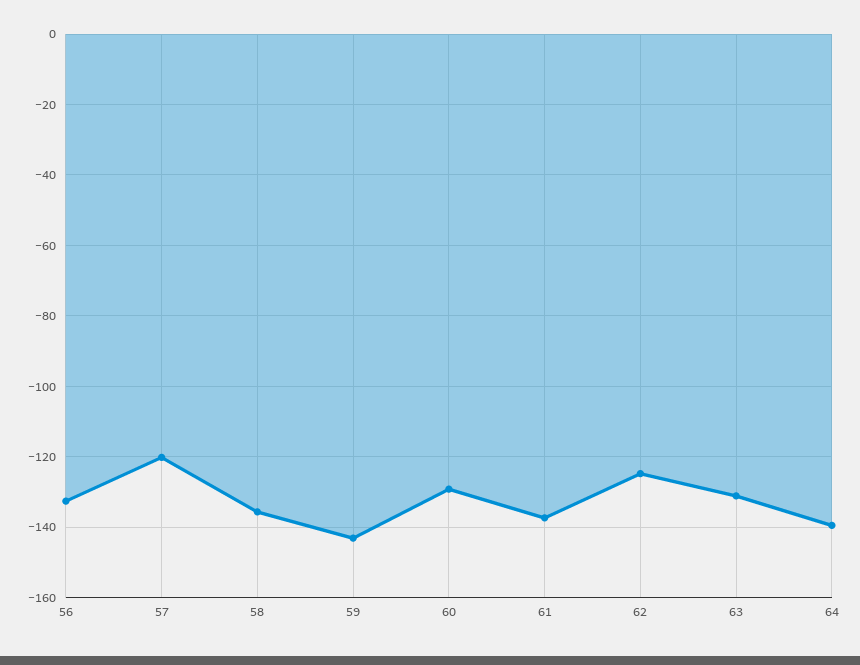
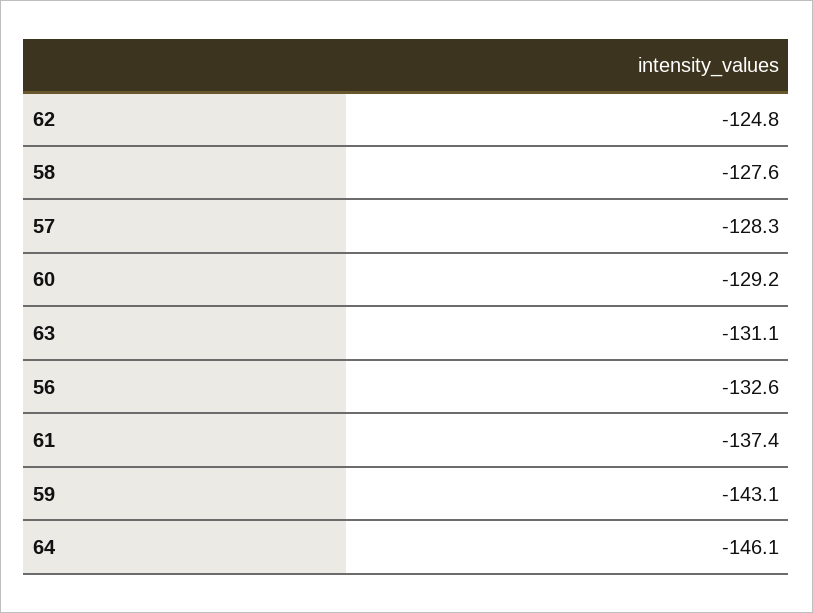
  {
    "56": -132.6,
-   "57": -120,
+   "57": -128.3,
-   "58": -136,
+   "58": -127.6,
    "59": -143.1,
    "60": -129.2,
    "61": -137.4,
    "62": -124.8,
    "63": -131.1,
-   "64": -140
+   "64": -146.1
  }

